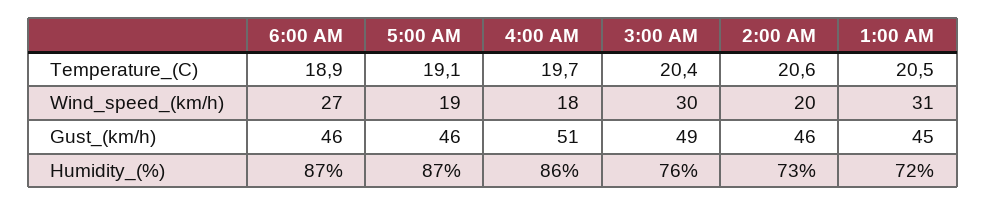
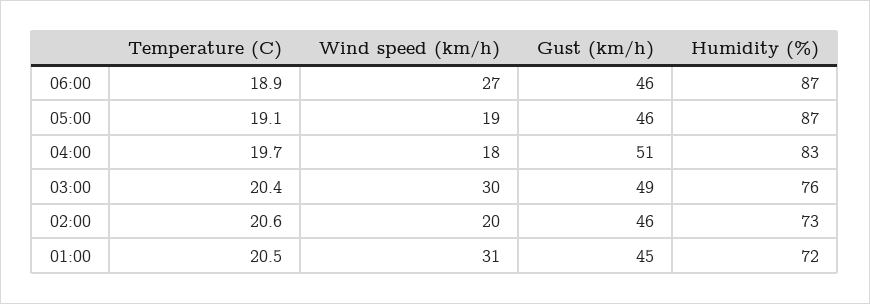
  {
    "6:00 AM": {
      "Temperature_(C)": 18.9,
      "Wind_speed_(km/h)": 27,
      "Gust_(km/h)": 46,
      "Humidity_(%)": 87
    },
    "5:00 AM": {
      "Temperature_(C)": 19.1,
      "Wind_speed_(km/h)": 19,
      "Gust_(km/h)": 46,
      "Humidity_(%)": 87
    },
    "4:00 AM": {
      "Temperature_(C)": 19.7,
      "Wind_speed_(km/h)": 18,
      "Gust_(km/h)": 51,
-     "Humidity_(%)": 86
+     "Humidity_(%)": 83
    },
    "3:00 AM": {
      "Temperature_(C)": 20.4,
      "Wind_speed_(km/h)": 30,
      "Gust_(km/h)": 49,
      "Humidity_(%)": 76
    },
    "2:00 AM": {
      "Temperature_(C)": 20.6,
      "Wind_speed_(km/h)": 20,
      "Gust_(km/h)": 46,
      "Humidity_(%)": 73
    },
    "1:00 AM": {
      "Temperature_(C)": 20.5,
      "Wind_speed_(km/h)": 31,
      "Gust_(km/h)": 45,
      "Humidity_(%)": 72
    }
  }

